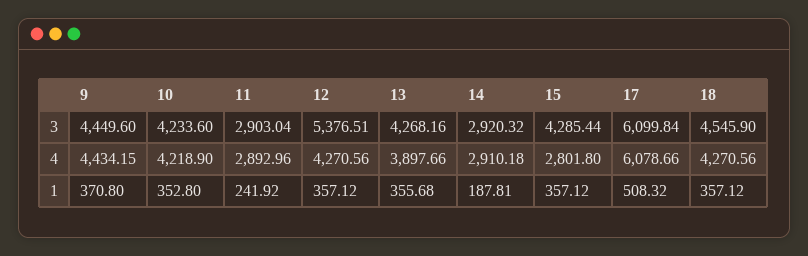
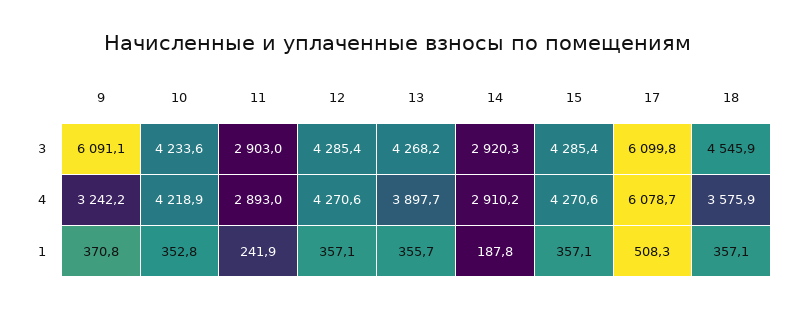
  {
    "9": {
-     "3": 4449.6,
+     "3": 6091.1,
-     "4": 4434.15,
+     "4": 3242.2,
      "1": 370.8
    },
    "10": {
      "3": 4233.6,
      "4": 4218.9,
      "1": 352.8
    },
    "11": {
      "3": 2903.04,
      "4": 2892.96,
      "1": 241.92
    },
    "12": {
-     "3": 5376.51,
+     "3": 4285.4,
      "4": 4270.56,
      "1": 357.12
    },
    "13": {
      "3": 4268.16,
      "4": 3897.66,
      "1": 355.68
    },
    "14": {
      "3": 2920.32,
      "4": 2910.18,
      "1": 187.81
    },
    "15": {
      "3": 4285.44,
-     "4": 2801.8,
+     "4": 4270.6,
      "1": 357.12
    },
    "17": {
      "3": 6099.84,
      "4": 6078.66,
      "1": 508.32
    },
    "18": {
      "3": 4545.9,
-     "4": 4270.56,
+     "4": 3575.9,
      "1": 357.12
    }
  }

